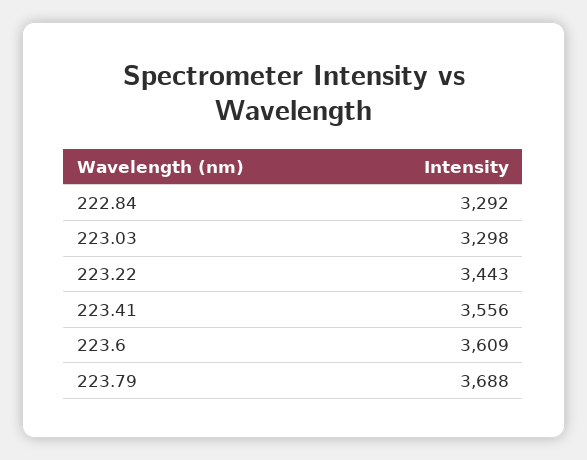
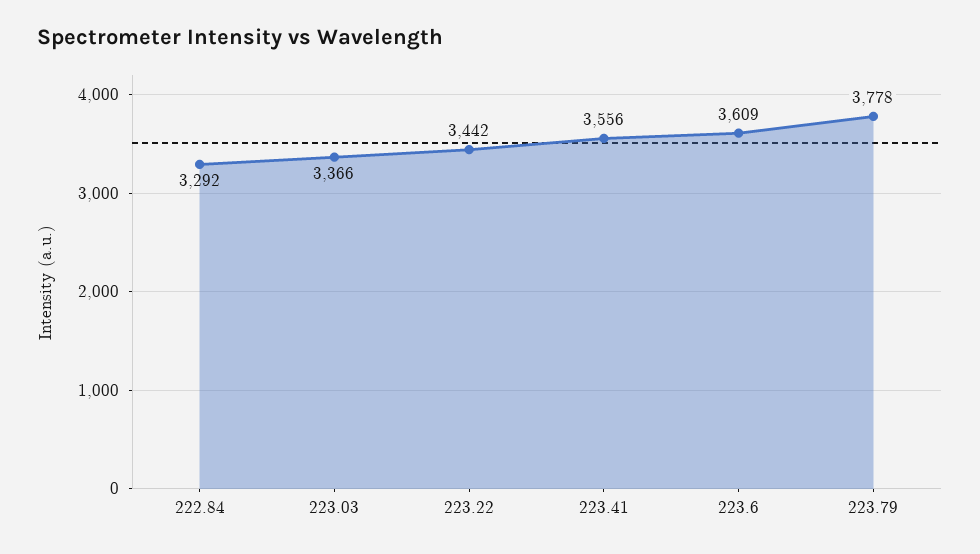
  {
    "222.84": 3292,
-   "223.03": 3298,
+   "223.03": 3366,
-   "223.22": 3443,
+   "223.22": 3442,
    "223.41": 3556,
    "223.6": 3609,
-   "223.79": 3688
+   "223.79": 3778
  }

